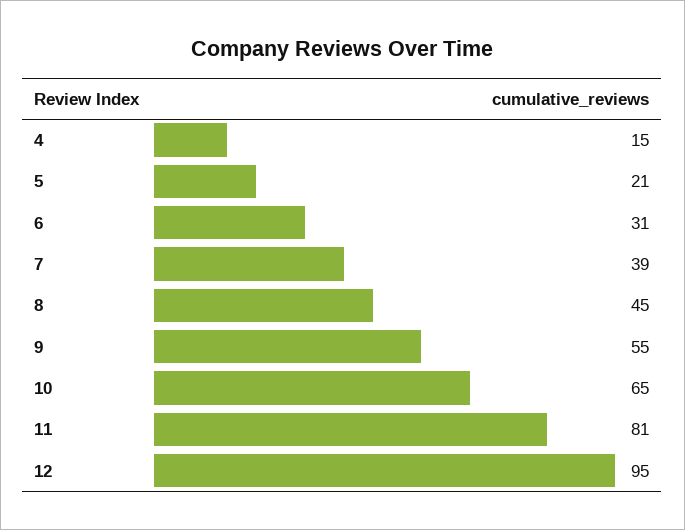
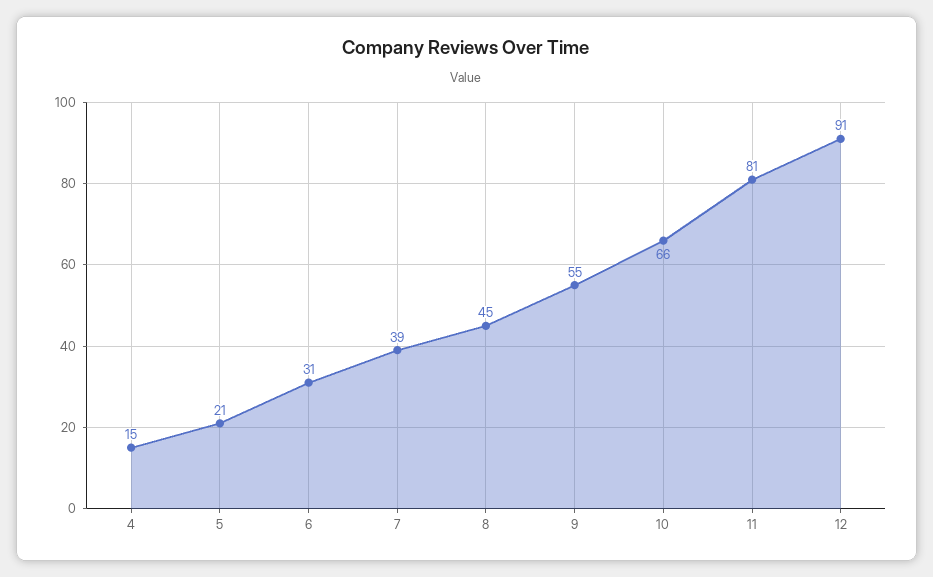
  {
    "4": 15,
    "5": 21,
    "6": 31,
    "7": 39,
    "8": 45,
    "9": 55,
-   "10": 65,
+   "10": 66,
    "11": 81,
-   "12": 95
+   "12": 91
  }

